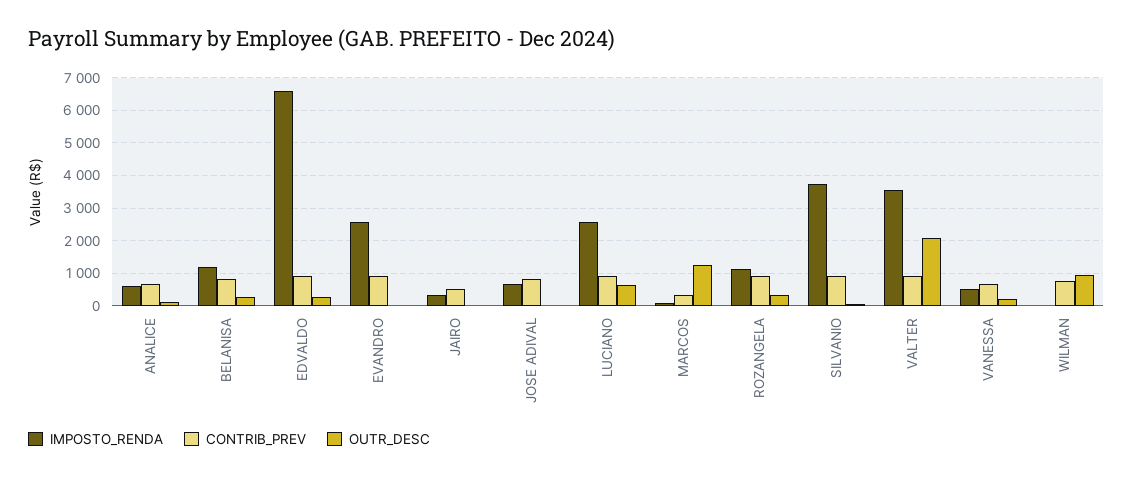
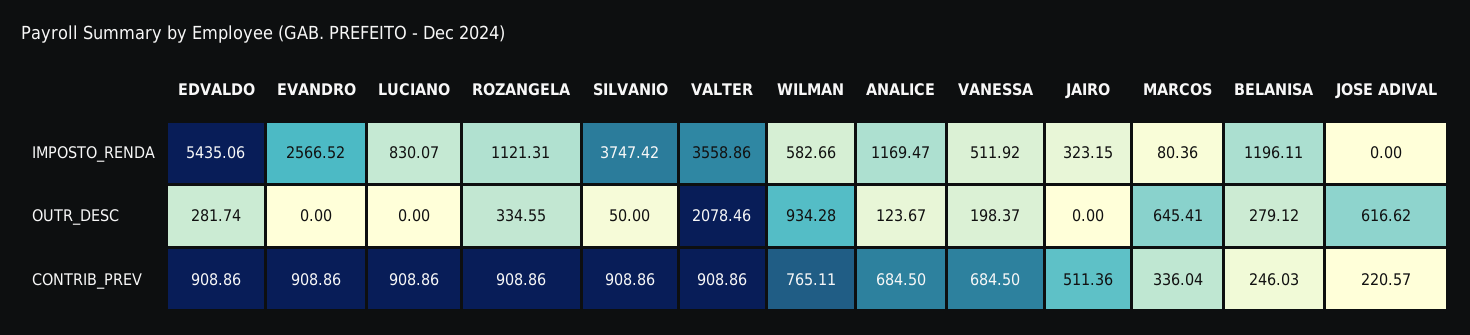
  {
    "IMPOSTO_RENDA": {
-     "ANALICE": 600,
+     "ANALICE": 1169.47,
      "BELANISA": 1196.11,
-     "EDVALDO": 6600,
+     "EDVALDO": 5435.06,
      "EVANDRO": 2566.52,
      "JAIRO": 323.15,
-     "JOSE ADIVAL": 600,
+     "JOSE ADIVAL": 0,
-     "LUCIANO": 2600,
+     "LUCIANO": 830.07,
      "MARCOS": 80.36,
      "ROZANGELA": 1121.31,
      "SILVANIO": 3747.42,
      "VALTER": 3558.86,
      "VANESSA": 511.92,
-     "WILMAN": 0
+     "WILMAN": 582.66
    },
    "CONTRIB_PREV": {
      "ANALICE": 684.5,
-     "BELANISA": 800,
+     "BELANISA": 246.03,
      "EDVALDO": 908.86,
      "EVANDRO": 908.86,
      "JAIRO": 511.36,
-     "JOSE ADIVAL": 800,
+     "JOSE ADIVAL": 220.57,
      "LUCIANO": 908.86,
      "MARCOS": 336.04,
      "ROZANGELA": 908.86,
      "SILVANIO": 908.86,
      "VALTER": 908.86,
      "VANESSA": 684.5,
      "WILMAN": 765.11
    },
    "OUTR_DESC": {
      "ANALICE": 123.67,
      "BELANISA": 279.12,
      "EDVALDO": 281.74,
      "EVANDRO": 0,
      "JAIRO": 0,
-     "JOSE ADIVAL": 0,
+     "JOSE ADIVAL": 616.62,
-     "LUCIANO": 600,
+     "LUCIANO": 0,
-     "MARCOS": 1200,
+     "MARCOS": 645.41,
      "ROZANGELA": 334.55,
      "SILVANIO": 50,
      "VALTER": 2078.46,
      "VANESSA": 198.37,
      "WILMAN": 934.28
    }
  }

